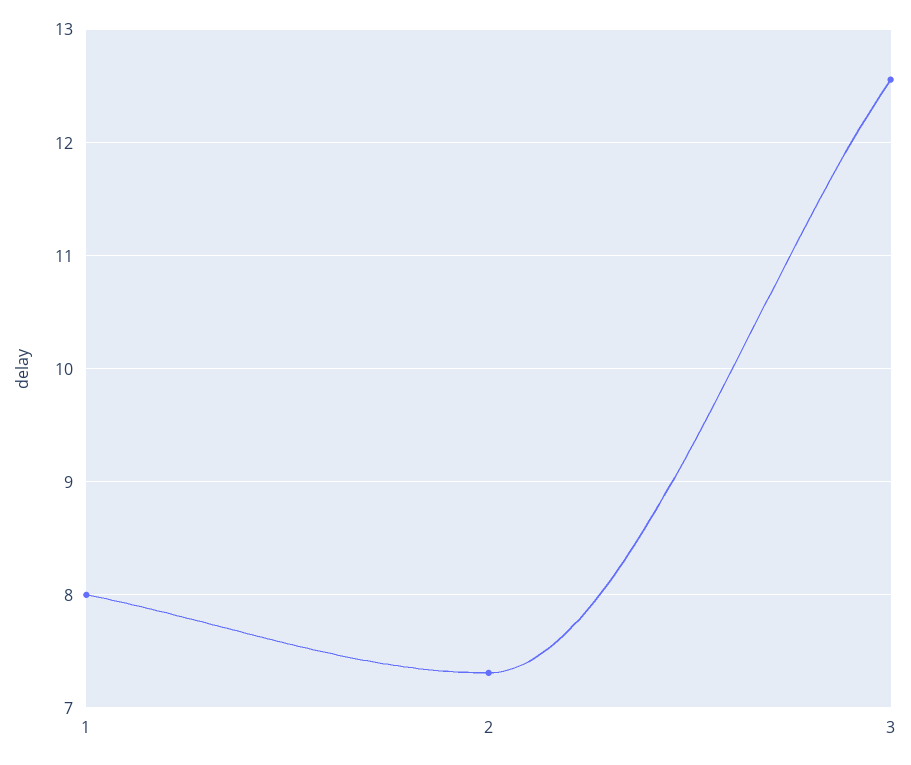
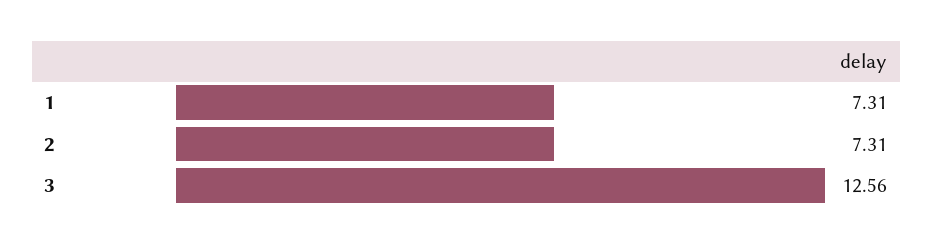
  {
-   "1": 8,
+   "1": 7.31,
    "2": 7.31,
    "3": 12.56
  }

